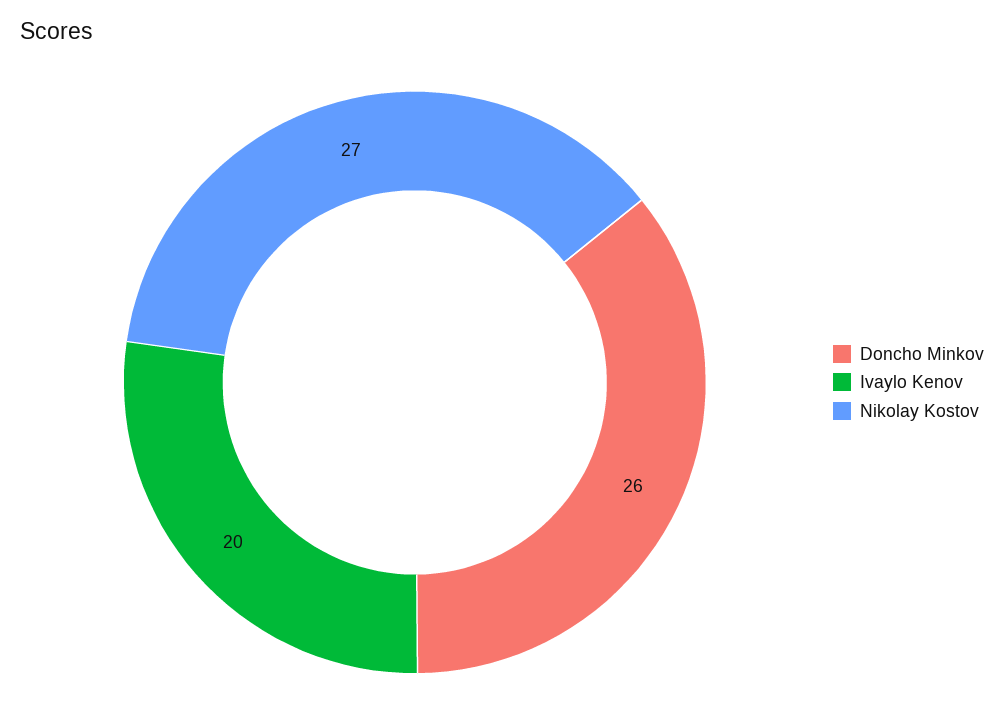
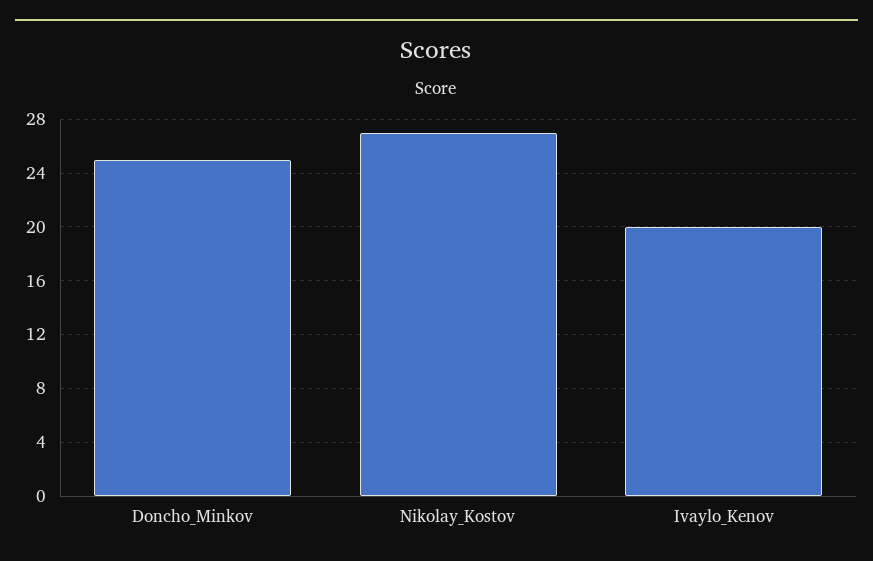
  {
-   "Doncho Minkov": 26,
+   "Doncho Minkov": 25,
    "Ivaylo Kenov": 20,
    "Nikolay Kostov": 27
  }

